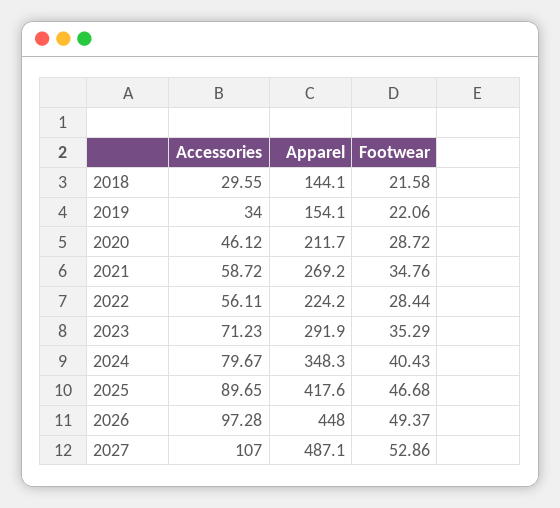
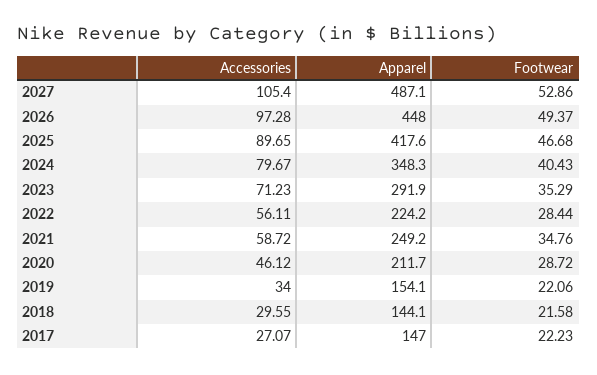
  {
    "Accessories": {
      "2018": 29.55,
      "2019": 34,
      "2020": 46.12,
      "2021": 58.72,
      "2022": 56.11,
      "2023": 71.23,
      "2024": 79.67,
      "2025": 89.65,
      "2026": 97.28,
-     "2027": 107
+     "2027": 105.4,
+     "2017": 27.07
    },
    "Apparel": {
      "2018": 144.1,
      "2019": 154.1,
      "2020": 211.7,
-     "2021": 269.2,
+     "2021": 249.2,
      "2022": 224.2,
      "2023": 291.9,
      "2024": 348.3,
      "2025": 417.6,
      "2026": 448,
-     "2027": 487.1
+     "2027": 487.1,
+     "2017": 147
    },
    "Footwear": {
      "2018": 21.58,
      "2019": 22.06,
      "2020": 28.72,
      "2021": 34.76,
      "2022": 28.44,
      "2023": 35.29,
      "2024": 40.43,
      "2025": 46.68,
      "2026": 49.37,
-     "2027": 52.86
+     "2027": 52.86,
+     "2017": 22.23
    }
  }

